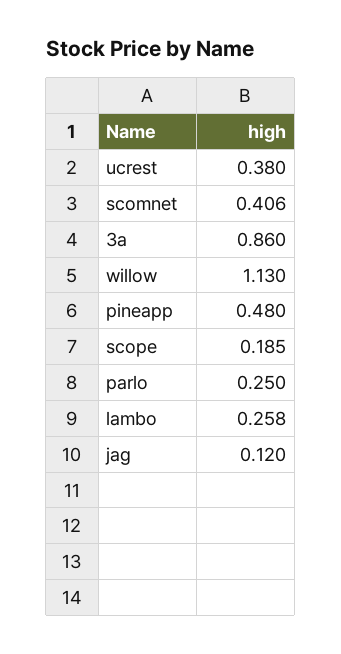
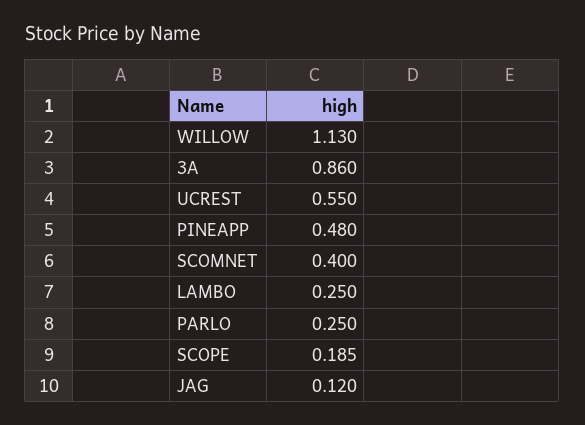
  {
-   "ucrest": 0.38,
+   "ucrest": 0.55,
-   "scomnet": 0.406,
+   "scomnet": 0.4,
    "3a": 0.86,
    "willow": 1.13,
    "pineapp": 0.48,
    "scope": 0.185,
    "parlo": 0.25,
-   "lambo": 0.258,
+   "lambo": 0.25,
    "jag": 0.12
  }

